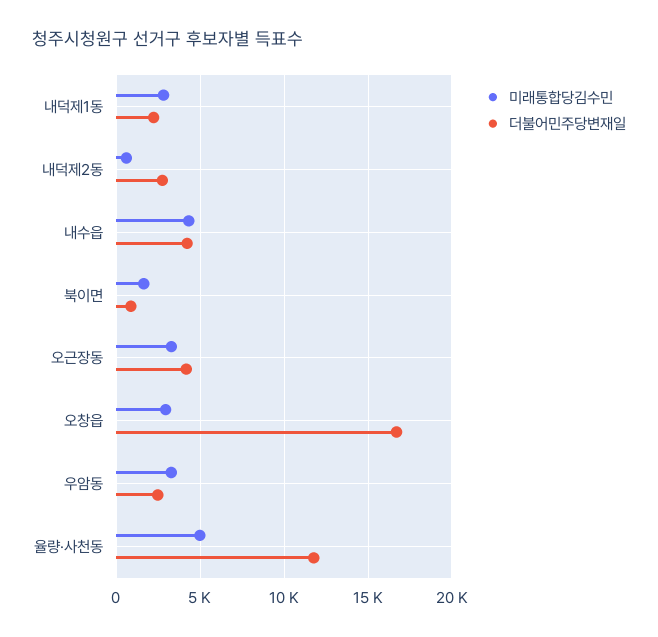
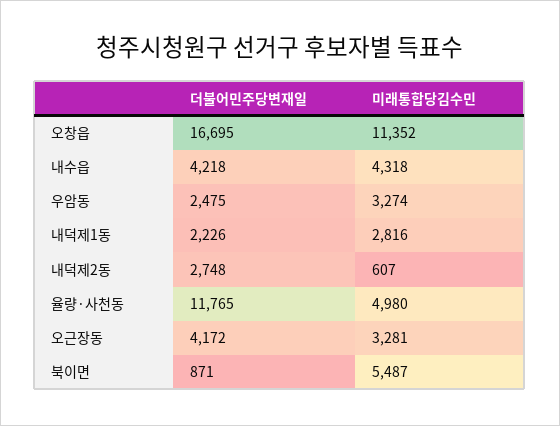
  {
    "미래통합당김수민": {
      "내덕제1동": 2816,
      "내덕제2동": 607,
      "내수읍": 4318,
-     "북이면": 1500,
+     "북이면": 5487,
      "오근장동": 3281,
-     "오창읍": 3000,
+     "오창읍": 11352,
      "우암동": 3274,
      "율량·사천동": 4980
    },
    "더불어민주당변재일": {
      "내덕제1동": 2226,
      "내덕제2동": 2748,
      "내수읍": 4218,
      "북이면": 871,
      "오근장동": 4172,
      "오창읍": 16695,
      "우암동": 2475,
      "율량·사천동": 11765
    }
  }

